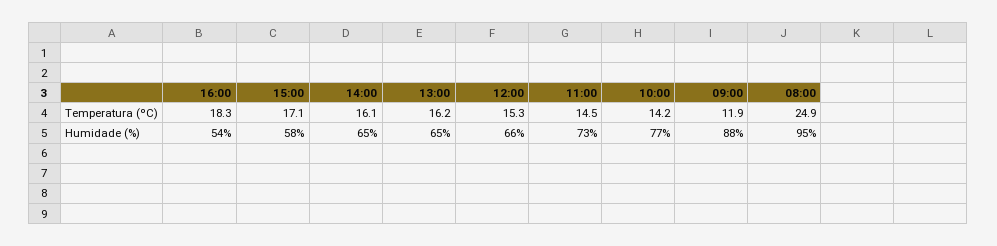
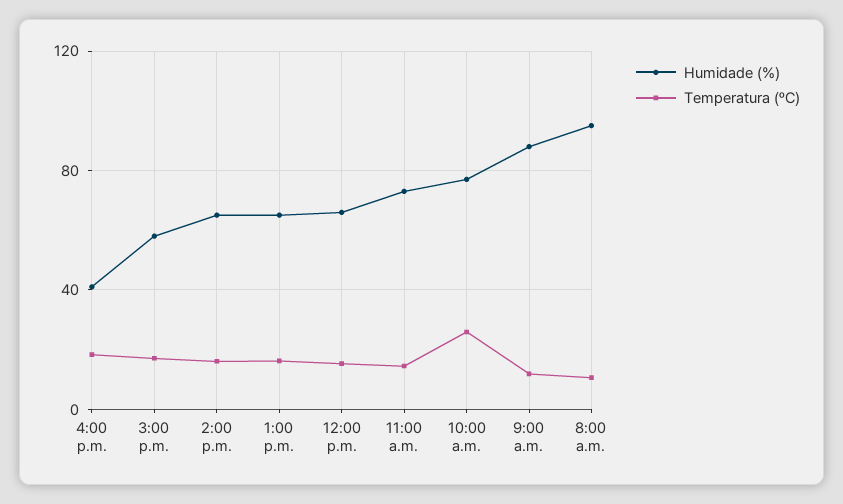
  {
    "Temperatura (ºC)": {
      "16:00": 18.3,
      "15:00": 17.1,
      "14:00": 16.1,
      "13:00": 16.2,
      "12:00": 15.3,
      "11:00": 14.5,
-     "10:00": 14.2,
+     "10:00": 25,
      "09:00": 11.9,
-     "08:00": 24.9
+     "08:00": 10
    },
    "Humidade (%)": {
-     "16:00": 54,
+     "16:00": 40,
      "15:00": 58,
      "14:00": 65,
      "13:00": 65,
      "12:00": 66,
      "11:00": 73,
      "10:00": 77,
      "09:00": 88,
      "08:00": 95
    }
  }

